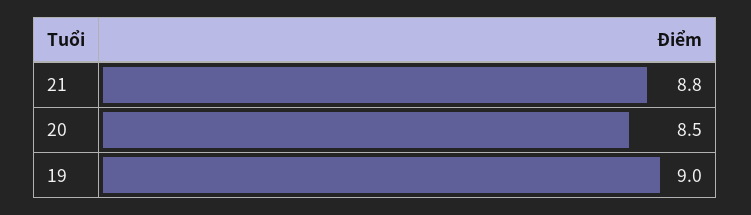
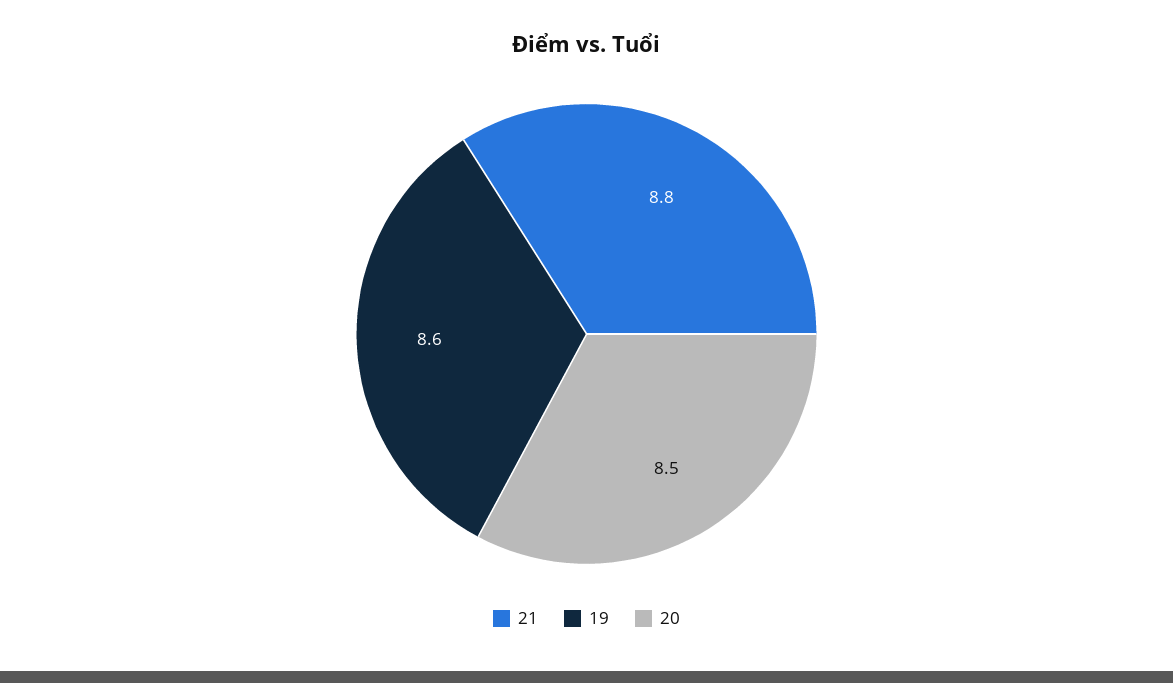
  {
    "21": 8.8,
    "20": 8.5,
-   "19": 9
+   "19": 8.6
  }

